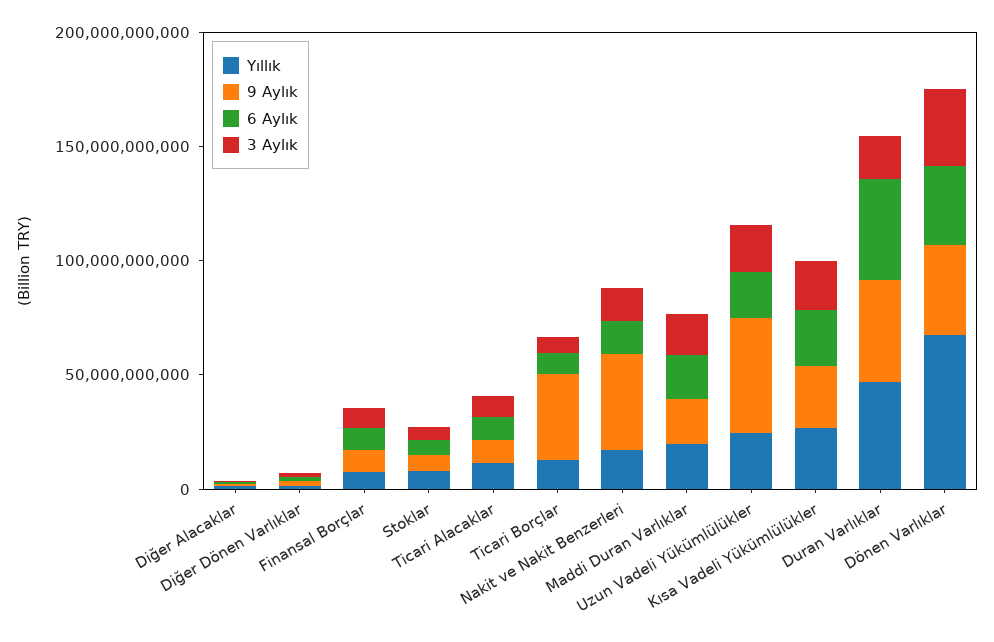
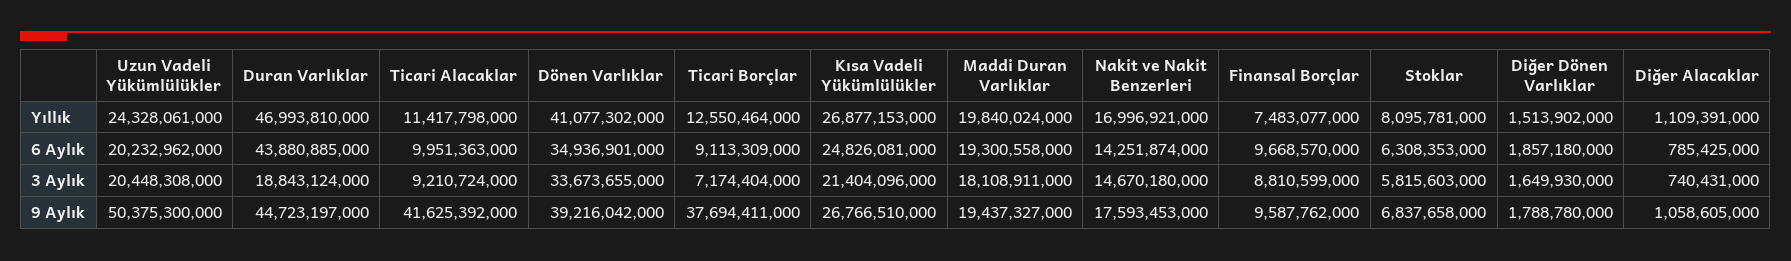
  {
    "Yıllık": {
      "Diğer Alacaklar": 1109391000,
      "Diğer Dönen Varlıklar": 1513902000,
      "Finansal Borçlar": 7483077000,
      "Stoklar": 8095781000,
      "Ticari Alacaklar": 11417798000,
      "Ticari Borçlar": 12550464000,
      "Nakit ve Nakit Benzerleri": 16996921000,
      "Maddi Duran Varlıklar": 19840024000,
      "Uzun Vadeli Yükümlülükler": 24328061000,
      "Kısa Vadeli Yükümlülükler": 26877153000,
      "Duran Varlıklar": 46993810000,
-     "Dönen Varlıklar": 70000000000
+     "Dönen Varlıklar": 41077302000
    },
    "9 Aylık": {
      "Diğer Alacaklar": 1058605000,
      "Diğer Dönen Varlıklar": 1788780000,
      "Finansal Borçlar": 9587762000,
      "Stoklar": 6837658000,
-     "Ticari Alacaklar": 10000000000,
+     "Ticari Alacaklar": 41625392000,
      "Ticari Borçlar": 37694411000,
-     "Nakit ve Nakit Benzerleri": 40000000000,
+     "Nakit ve Nakit Benzerleri": 17593453000,
      "Maddi Duran Varlıklar": 19437327000,
      "Uzun Vadeli Yükümlülükler": 50375300000,
      "Kısa Vadeli Yükümlülükler": 26766510000,
      "Duran Varlıklar": 44723197000,
      "Dönen Varlıklar": 39216042000
    },
    "6 Aylık": {
      "Diğer Alacaklar": 785425000,
      "Diğer Dönen Varlıklar": 1857180000,
      "Finansal Borçlar": 9668570000,
      "Stoklar": 6308353000,
      "Ticari Alacaklar": 9951363000,
      "Ticari Borçlar": 9113309000,
      "Nakit ve Nakit Benzerleri": 14251874000,
      "Maddi Duran Varlıklar": 19300558000,
      "Uzun Vadeli Yükümlülükler": 20232962000,
      "Kısa Vadeli Yükümlülükler": 24826081000,
      "Duran Varlıklar": 43880885000,
      "Dönen Varlıklar": 34936901000
    },
    "3 Aylık": {
      "Diğer Alacaklar": 740431000,
      "Diğer Dönen Varlıklar": 1649930000,
      "Finansal Borçlar": 8810599000,
      "Stoklar": 5815603000,
      "Ticari Alacaklar": 9210724000,
      "Ticari Borçlar": 7174404000,
      "Nakit ve Nakit Benzerleri": 14670180000,
      "Maddi Duran Varlıklar": 18108911000,
      "Uzun Vadeli Yükümlülükler": 20448308000,
      "Kısa Vadeli Yükümlülükler": 21404096000,
      "Duran Varlıklar": 18843124000,
      "Dönen Varlıklar": 33673655000
    }
  }

